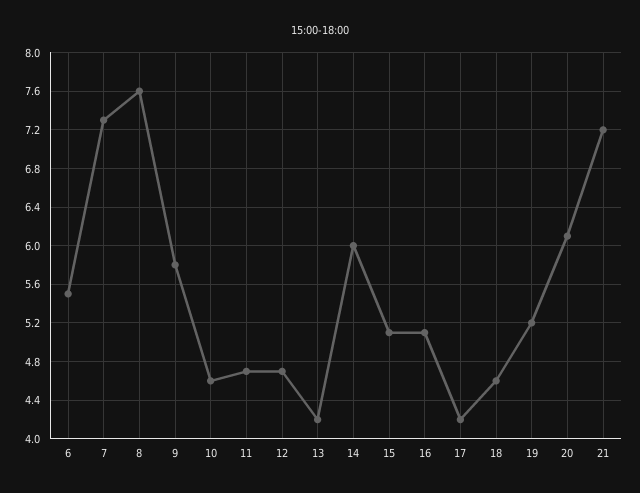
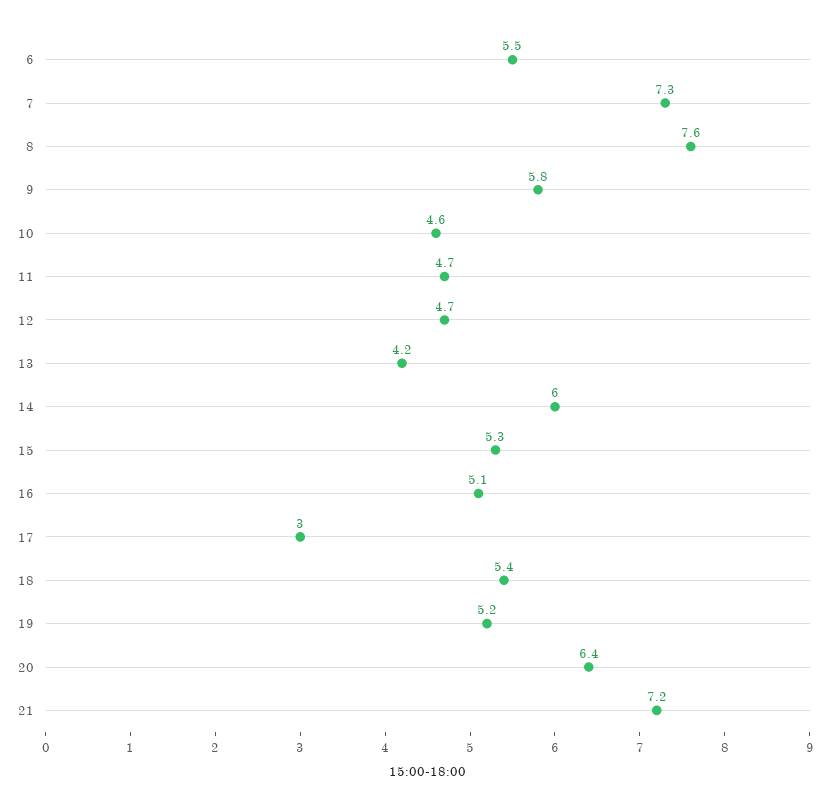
  {
    "6": 5.5,
    "7": 7.3,
    "8": 7.6,
    "9": 5.8,
    "10": 4.6,
    "11": 4.7,
    "12": 4.7,
    "13": 4.2,
    "14": 6,
-   "15": 5.1,
+   "15": 5.3,
    "16": 5.1,
-   "17": 4.2,
+   "17": 3,
-   "18": 4.6,
+   "18": 5.4,
    "19": 5.2,
-   "20": 6.1,
+   "20": 6.4,
    "21": 7.2
  }

